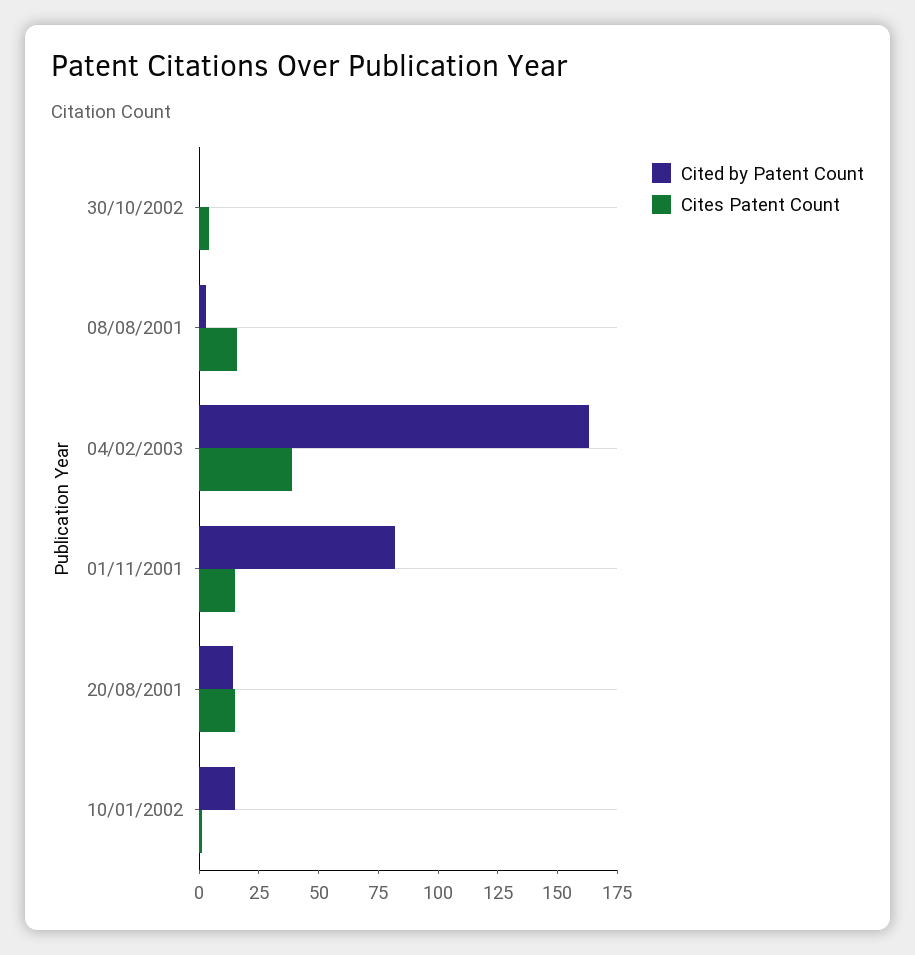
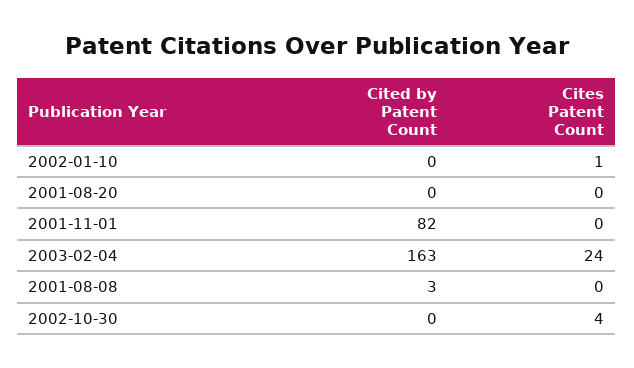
  {
    "Cited by Patent Count": {
      "30/10/2002": 0,
      "08/08/2001": 3,
      "04/02/2003": 163,
      "01/11/2001": 82,
-     "20/08/2001": 15,
+     "20/08/2001": 0,
-     "10/01/2002": 15
+     "10/01/2002": 0
    },
    "Cites Patent Count": {
      "30/10/2002": 4,
-     "08/08/2001": 15,
+     "08/08/2001": 0,
-     "04/02/2003": 40,
+     "04/02/2003": 24,
-     "01/11/2001": 15,
+     "01/11/2001": 0,
-     "20/08/2001": 15,
+     "20/08/2001": 0,
      "10/01/2002": 1
    }
  }

